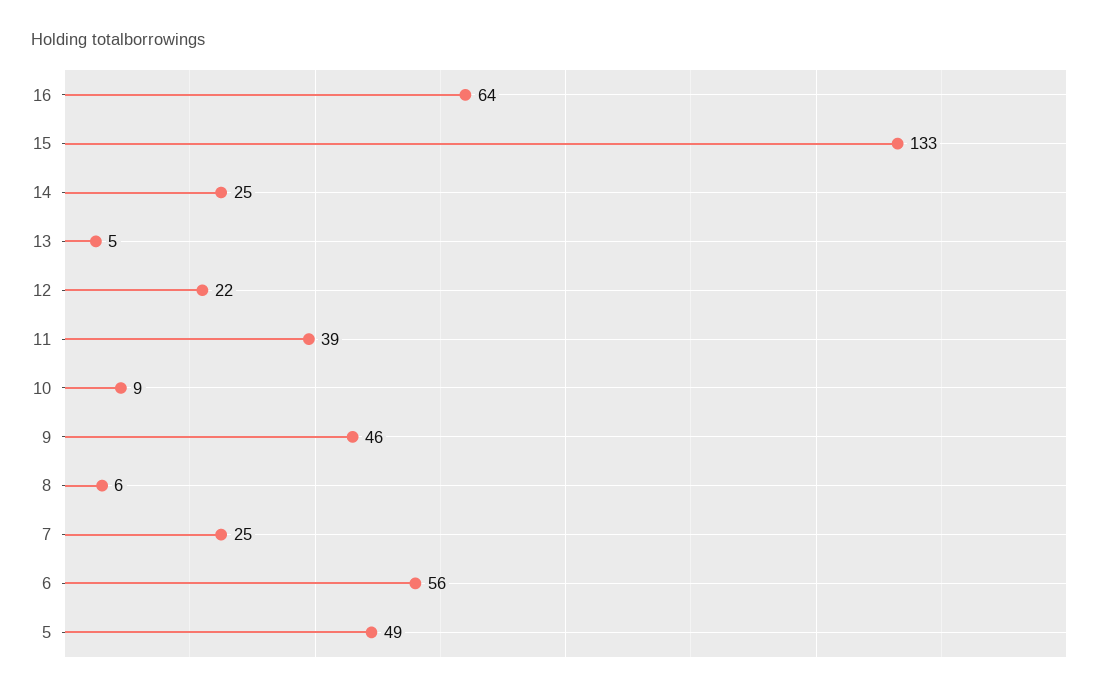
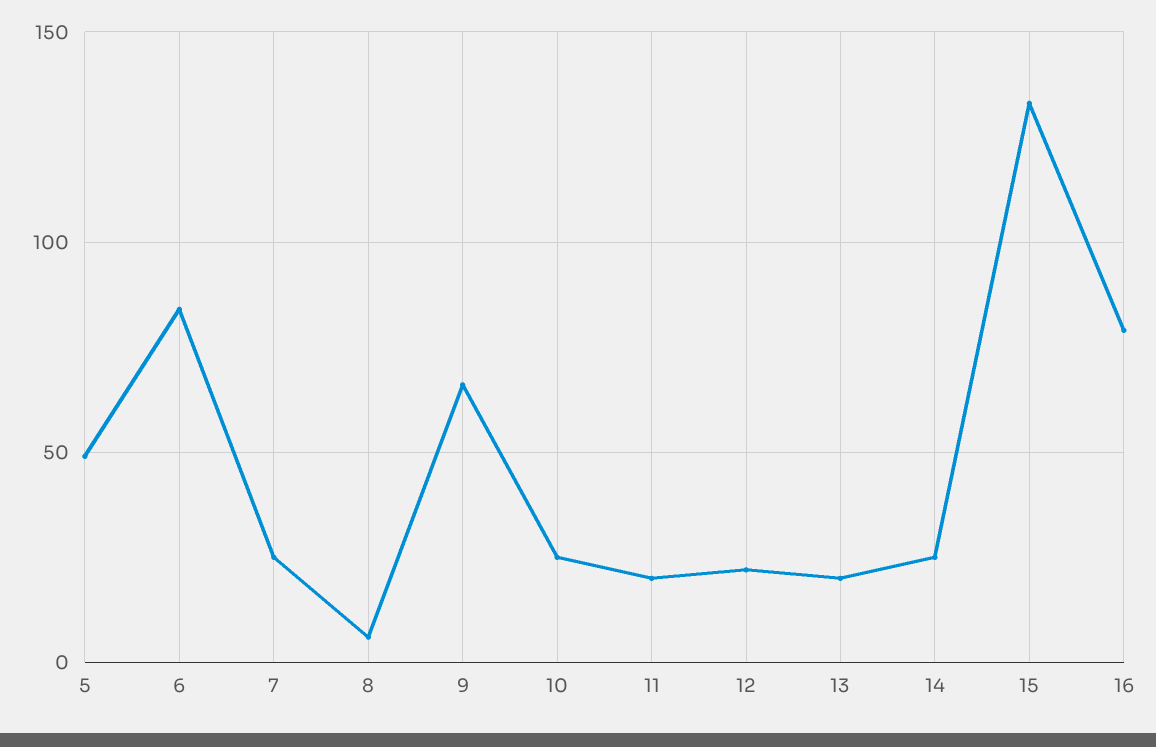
  {
-   "16": 64,
+   "16": 80,
    "15": 133,
    "14": 25,
-   "13": 5,
+   "13": 20,
    "12": 22,
-   "11": 39,
+   "11": 20,
-   "10": 9,
+   "10": 25,
-   "9": 46,
+   "9": 65,
    "8": 6,
    "7": 25,
-   "6": 56,
+   "6": 85,
    "5": 49
  }

